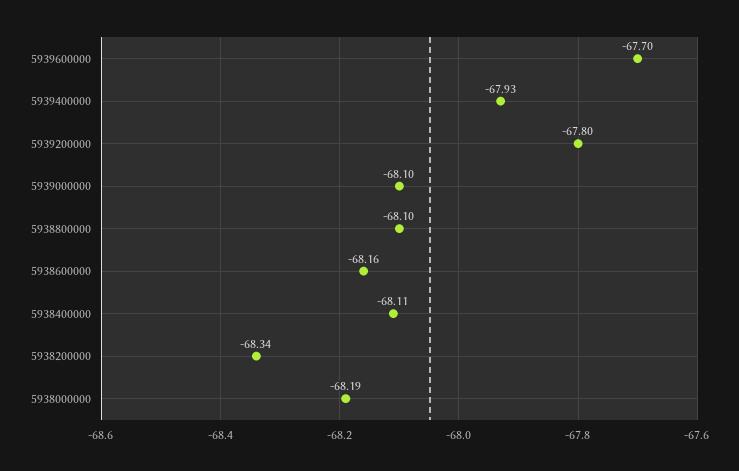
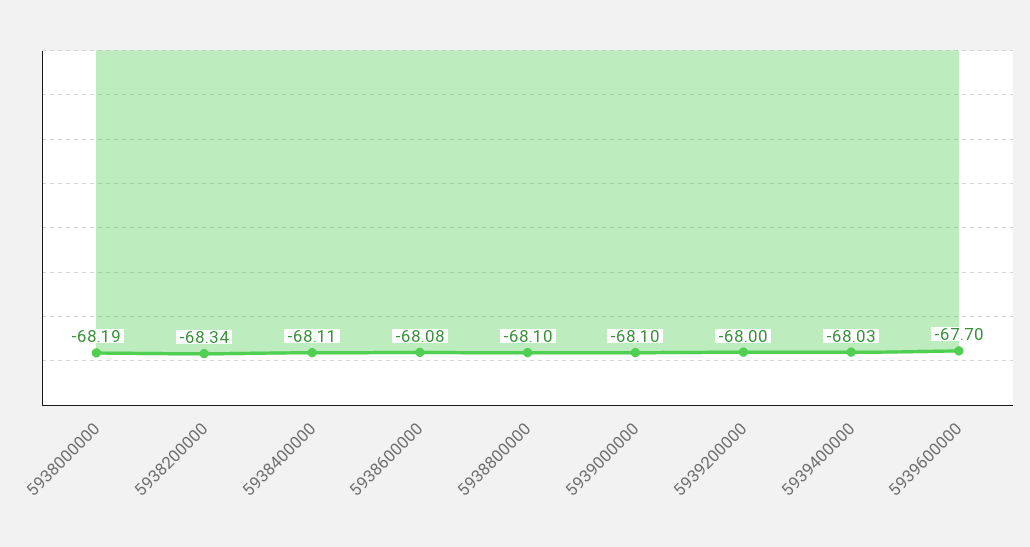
  {
    "5939600000": -67.7,
-   "5939400000": -67.93,
+   "5939400000": -68.03,
-   "5939200000": -67.8,
+   "5939200000": -68,
    "5939000000": -68.1,
    "5938800000": -68.1,
-   "5938600000": -68.16,
+   "5938600000": -68.08,
    "5938400000": -68.11,
    "5938200000": -68.34,
    "5938000000": -68.19
  }

